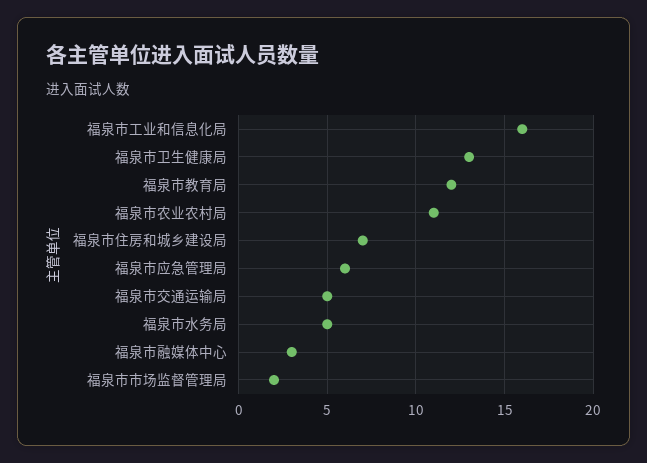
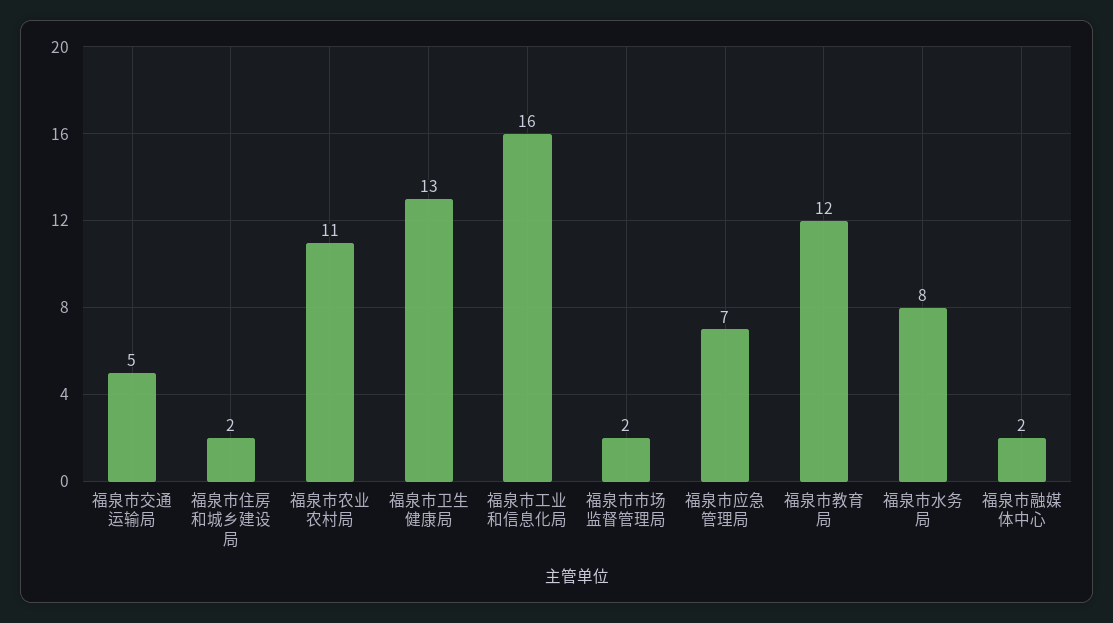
  {
    "福泉市工业和信息化局": 16,
    "福泉市卫生健康局": 13,
    "福泉市教育局": 12,
    "福泉市农业农村局": 11,
-   "福泉市住房和城乡建设局": 7,
+   "福泉市住房和城乡建设局": 2,
-   "福泉市应急管理局": 6,
+   "福泉市应急管理局": 7,
    "福泉市交通运输局": 5,
-   "福泉市水务局": 5,
+   "福泉市水务局": 8,
-   "福泉市融媒体中心": 3,
+   "福泉市融媒体中心": 2,
    "福泉市市场监督管理局": 2
  }

